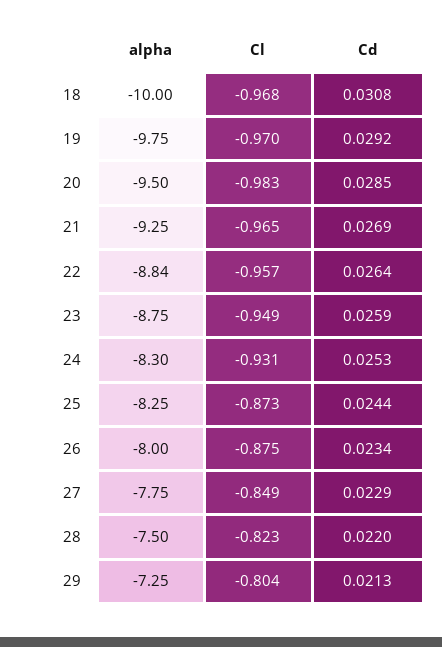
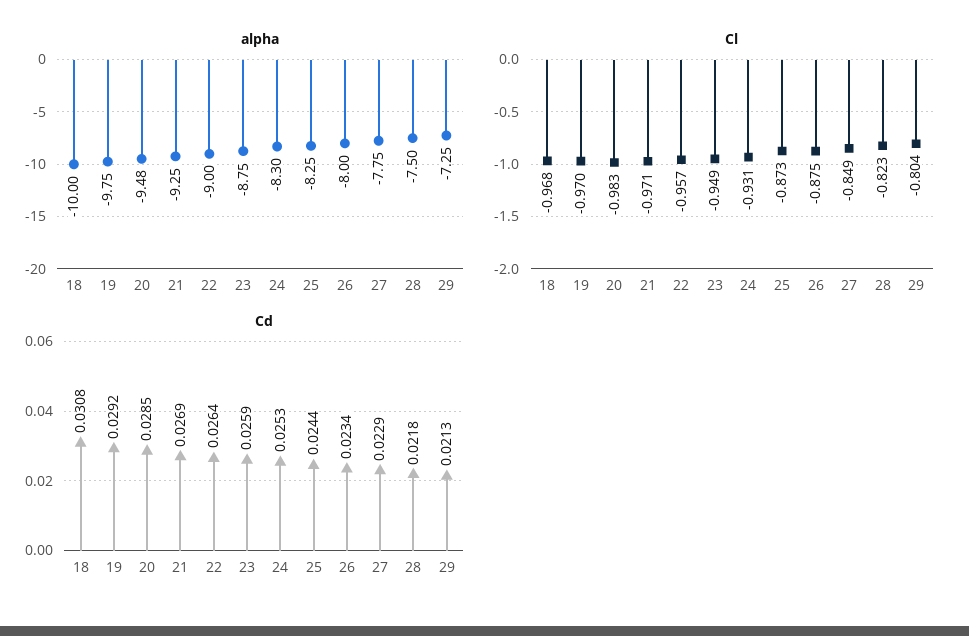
  {
    "alpha": {
      "18": -10,
      "19": -9.75,
-     "20": -9.5,
+     "20": -9.48,
      "21": -9.25,
-     "22": -8.84,
+     "22": -9,
      "23": -8.75,
      "24": -8.3,
      "25": -8.25,
      "26": -8,
      "27": -7.75,
      "28": -7.5,
      "29": -7.25
    },
    "Cl": {
      "18": -0.968,
      "19": -0.97,
      "20": -0.983,
-     "21": -0.965,
+     "21": -0.971,
      "22": -0.957,
      "23": -0.949,
      "24": -0.931,
      "25": -0.873,
      "26": -0.875,
      "27": -0.849,
      "28": -0.823,
      "29": -0.804
    },
    "Cd": {
      "18": 0.0308,
      "19": 0.0292,
      "20": 0.0285,
      "21": 0.0269,
      "22": 0.0264,
      "23": 0.0259,
      "24": 0.0253,
      "25": 0.0244,
      "26": 0.0234,
      "27": 0.0229,
-     "28": 0.022,
+     "28": 0.0218,
      "29": 0.0213
    }
  }

